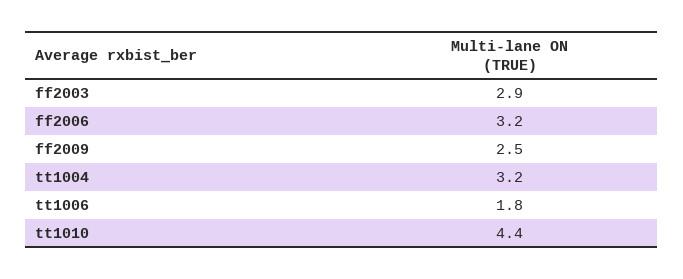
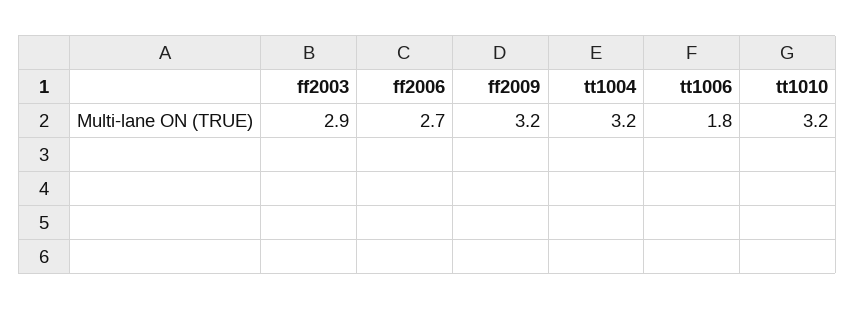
  {
    "ff2003": 2.9,
-   "ff2006": 3.2,
+   "ff2006": 2.7,
-   "ff2009": 2.5,
+   "ff2009": 3.2,
    "tt1004": 3.2,
    "tt1006": 1.8,
-   "tt1010": 4.4
+   "tt1010": 3.2
  }

